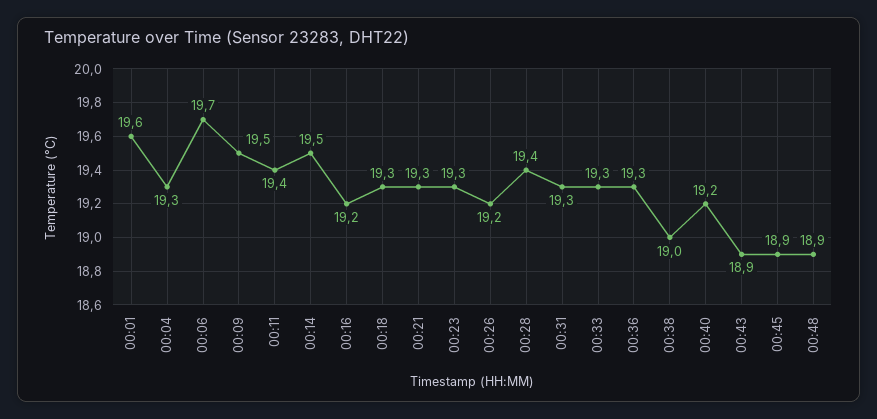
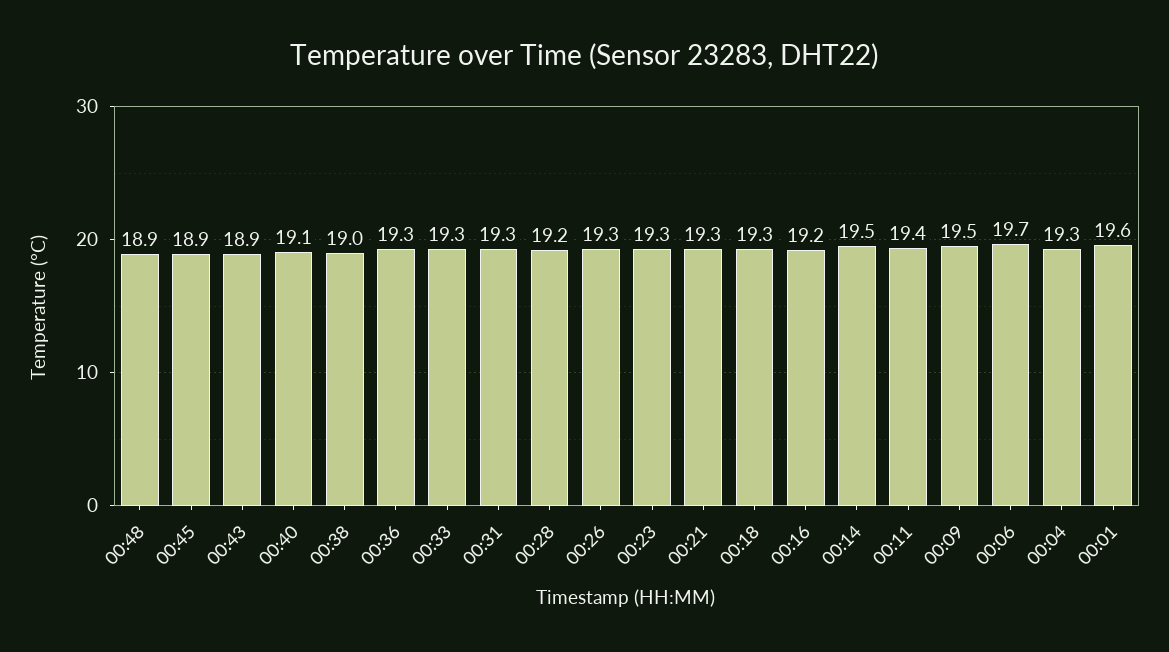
  {
    "00:01": 19.6,
    "00:04": 19.3,
    "00:06": 19.7,
    "00:09": 19.5,
    "00:11": 19.4,
    "00:14": 19.5,
    "00:16": 19.2,
    "00:18": 19.3,
    "00:21": 19.3,
    "00:23": 19.3,
-   "00:26": 19.2,
+   "00:26": 19.3,
-   "00:28": 19.4,
+   "00:28": 19.2,
    "00:31": 19.3,
    "00:33": 19.3,
    "00:36": 19.3,
    "00:38": 19,
-   "00:40": 19.2,
+   "00:40": 19.1,
    "00:43": 18.9,
    "00:45": 18.9,
    "00:48": 18.9
  }

